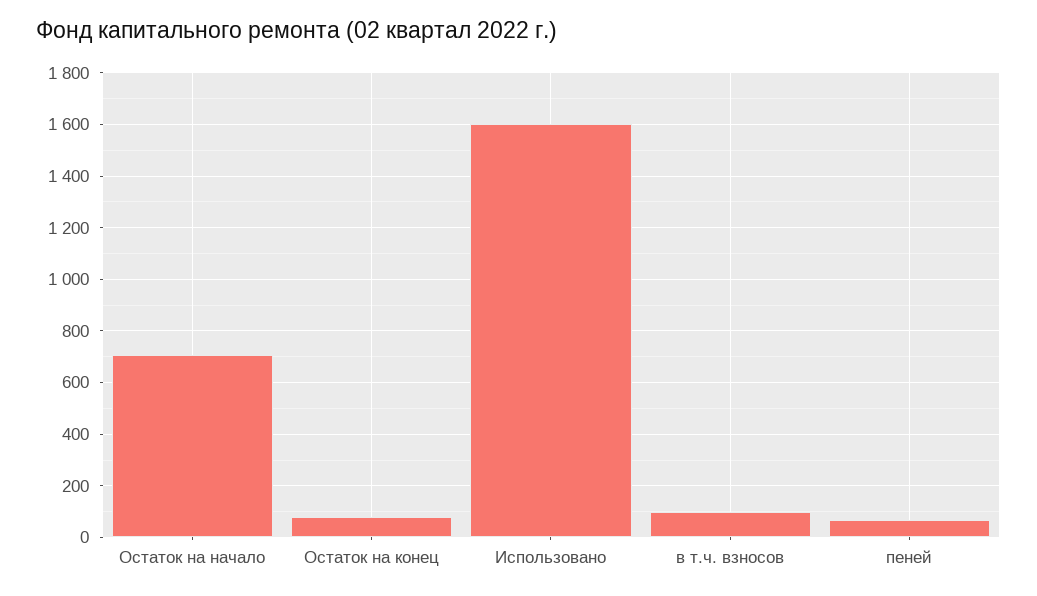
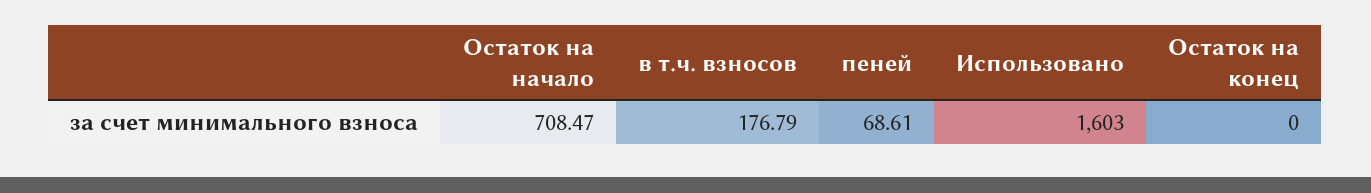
  {
    "Остаток на начало": 708.47,
-   "Остаток на конец": 75,
+   "Остаток на конец": 0,
    "Использовано": 1603,
-   "в т.ч. взносов": 100,
+   "в т.ч. взносов": 176.79,
    "пеней": 68.61
  }

